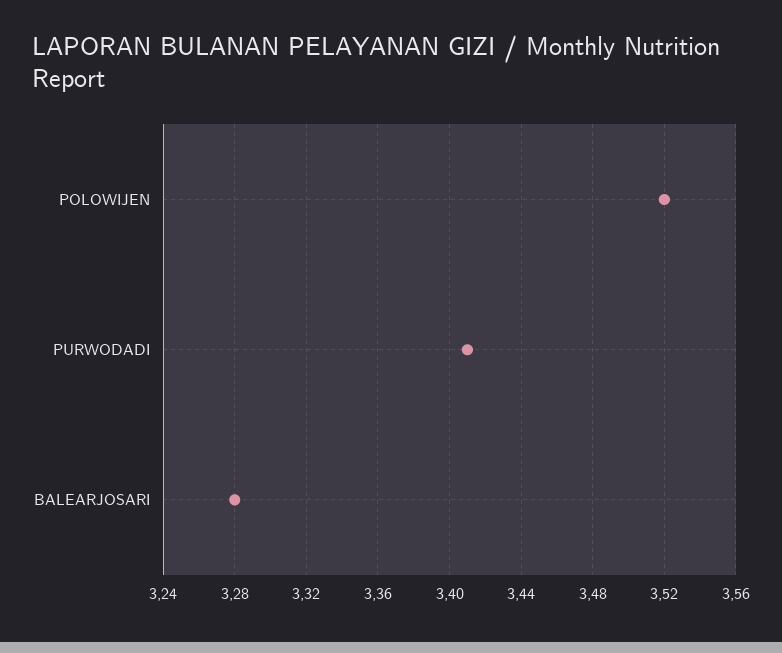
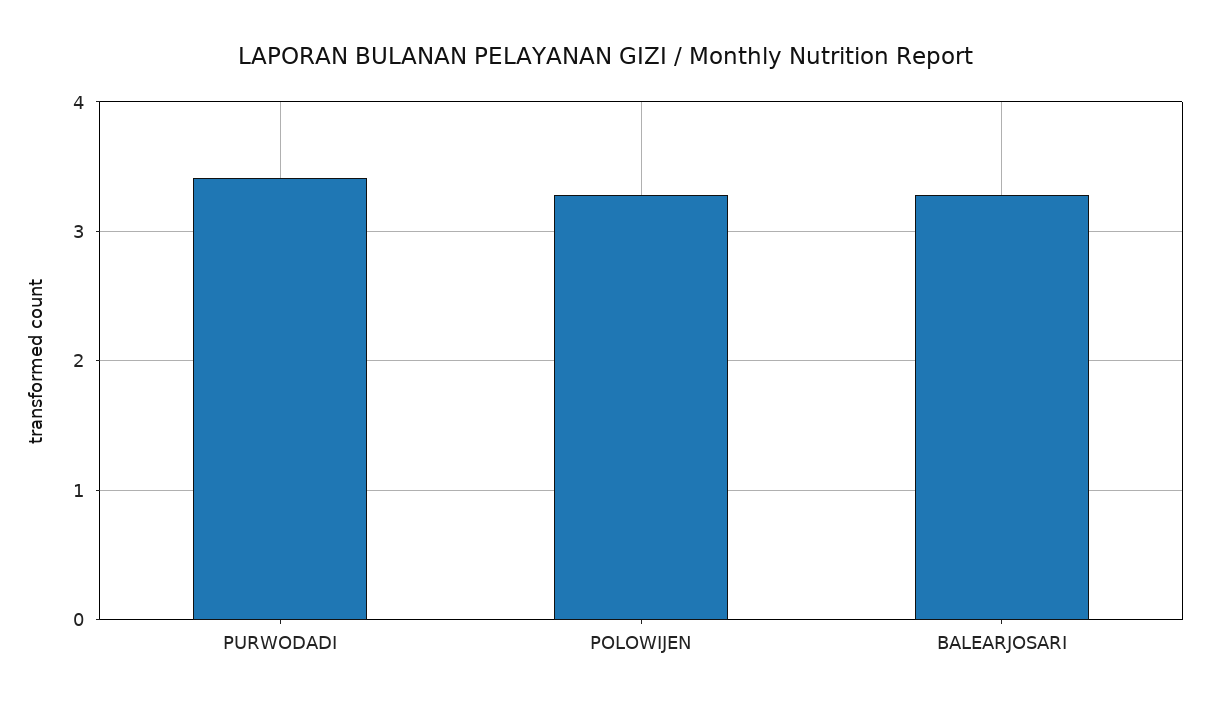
  {
-   "POLOWIJEN": 3.52,
+   "POLOWIJEN": 3.3,
    "PURWODADI": 3.41,
    "BALEARJOSARI": 3.28
  }

